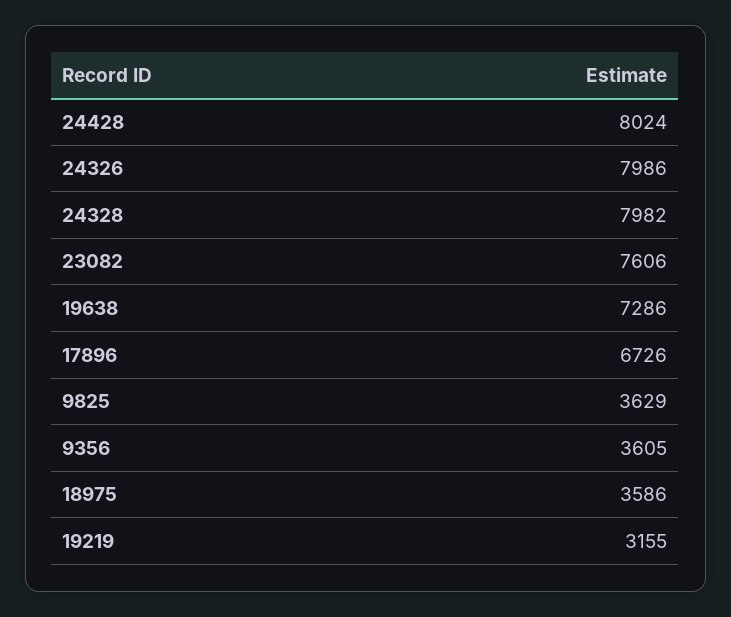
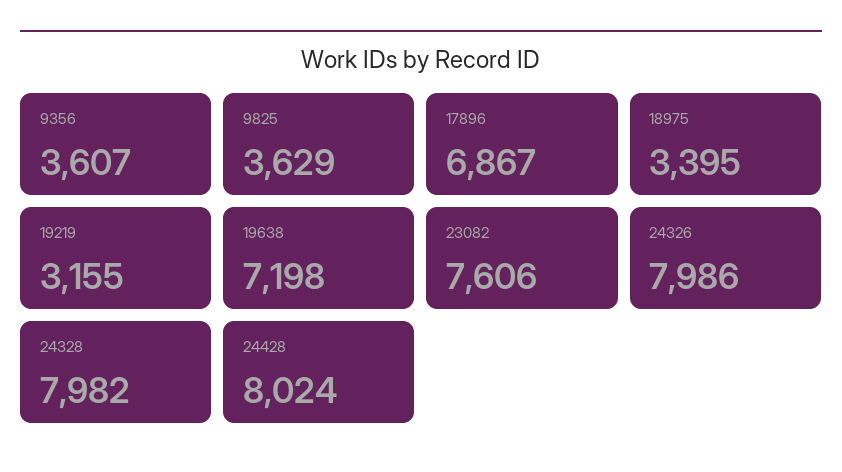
  {
    "24428": 8024,
    "24326": 7986,
    "24328": 7982,
    "23082": 7606,
-   "19638": 7286,
+   "19638": 7198,
-   "17896": 6726,
+   "17896": 6867,
    "9825": 3629,
-   "9356": 3605,
+   "9356": 3607,
-   "18975": 3586,
+   "18975": 3395,
    "19219": 3155
  }

